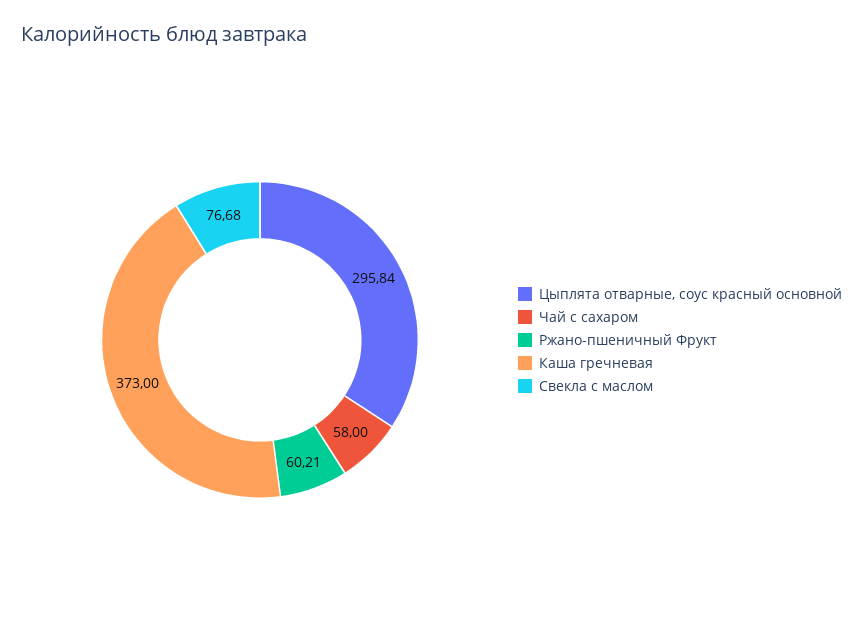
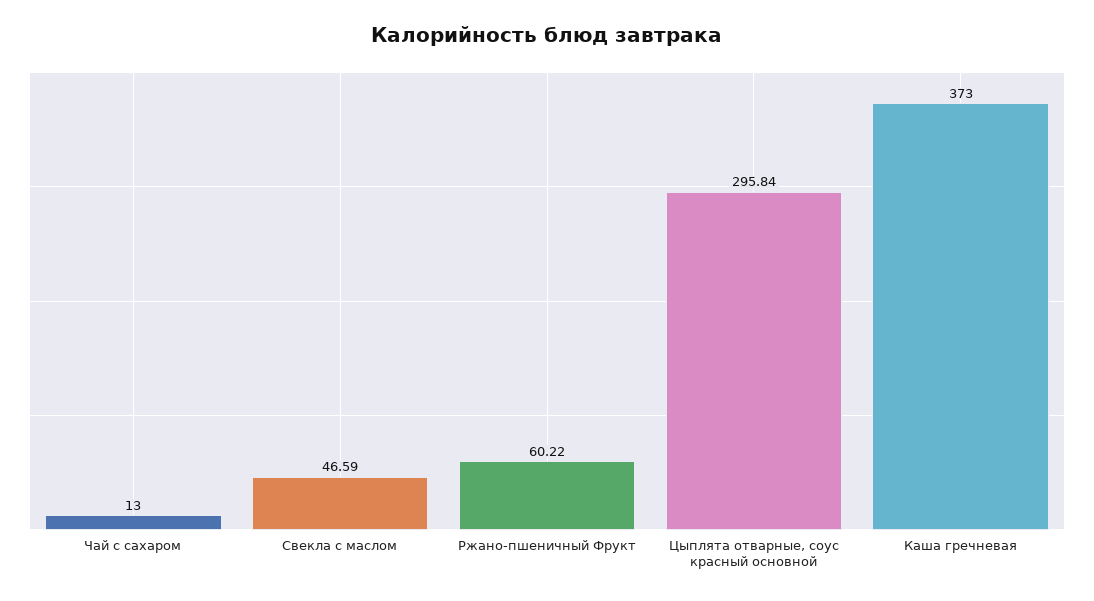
  {
    "Цыплята отварные, соус красный основной": 295.84,
-   "Чай с сахаром": 58,
+   "Чай с сахаром": 13,
-   "Ржано-пшеничный Фрукт": 60.21,
+   "Ржано-пшеничный Фрукт": 60.22,
    "Каша гречневая": 373,
-   "Свекла с маслом": 76.68
+   "Свекла с маслом": 46.59
  }

